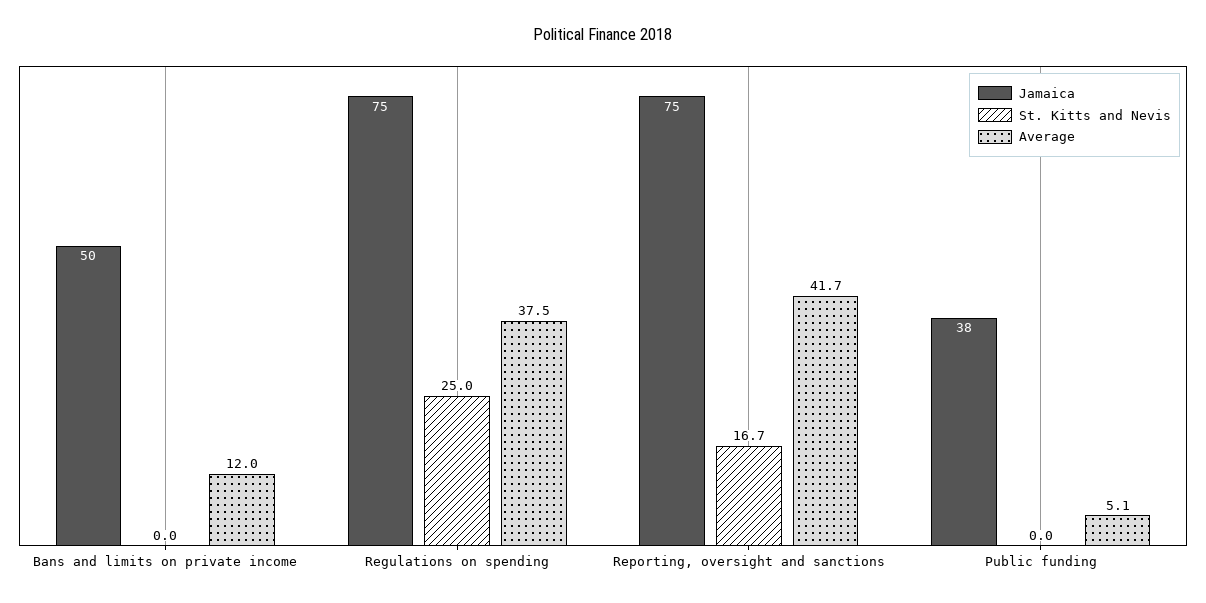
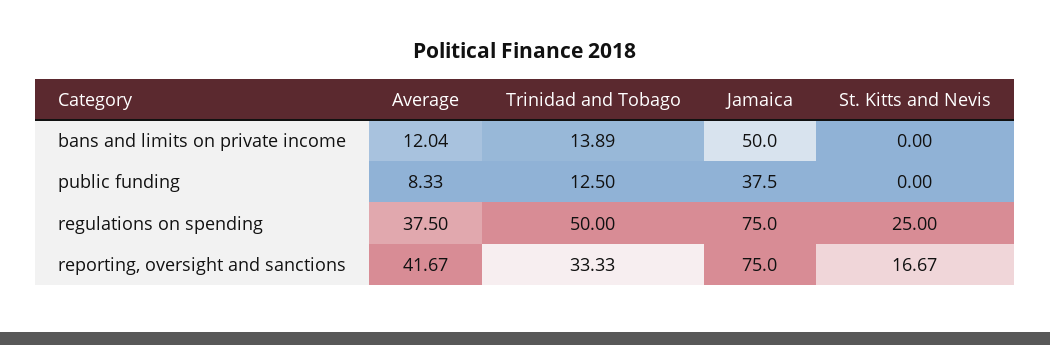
  {
    "Jamaica": {
      "Bans and limits on private income": 50,
      "Regulations on spending": 75,
      "Reporting, oversight and sanctions": 75,
      "Public funding": 37.5
    },
    "St. Kitts and Nevis": {
      "Bans and limits on private income": 0,
      "Regulations on spending": 25,
      "Reporting, oversight and sanctions": 16.67,
      "Public funding": 0
    },
    "Average": {
      "Bans and limits on private income": 12.04,
      "Regulations on spending": 37.5,
      "Reporting, oversight and sanctions": 41.67,
-     "Public funding": 5.1
+     "Public funding": 8.33
-   }
+   },
+   "Trinidad and Tobago": {
+     "Bans and limits on private income": 13.89,
+     "Public funding": 12.5,
+     "Regulations on spending": 50,
+     "Reporting, oversight and sanctions": 33.33
+   }
  }

